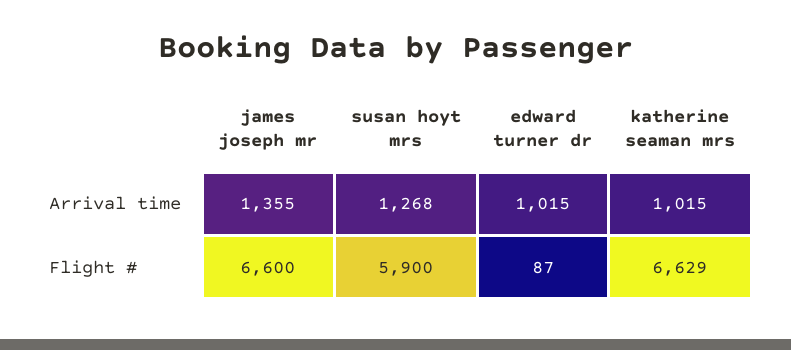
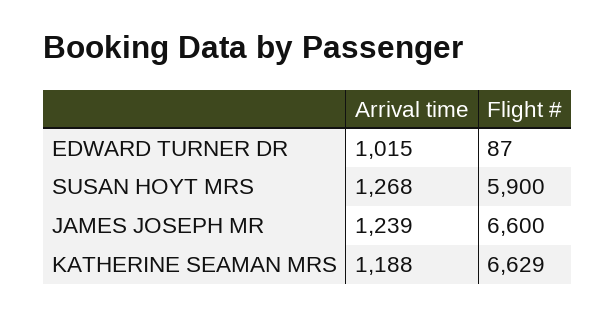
  {
    "james joseph mr": {
-     "Arrival time": 1355,
+     "Arrival time": 1239,
      "Flight #": 6600
    },
    "susan hoyt mrs": {
      "Arrival time": 1268,
      "Flight #": 5900
    },
    "edward turner dr": {
      "Arrival time": 1015,
      "Flight #": 87
    },
    "katherine seaman mrs": {
-     "Arrival time": 1015,
+     "Arrival time": 1188,
      "Flight #": 6629
    }
  }

